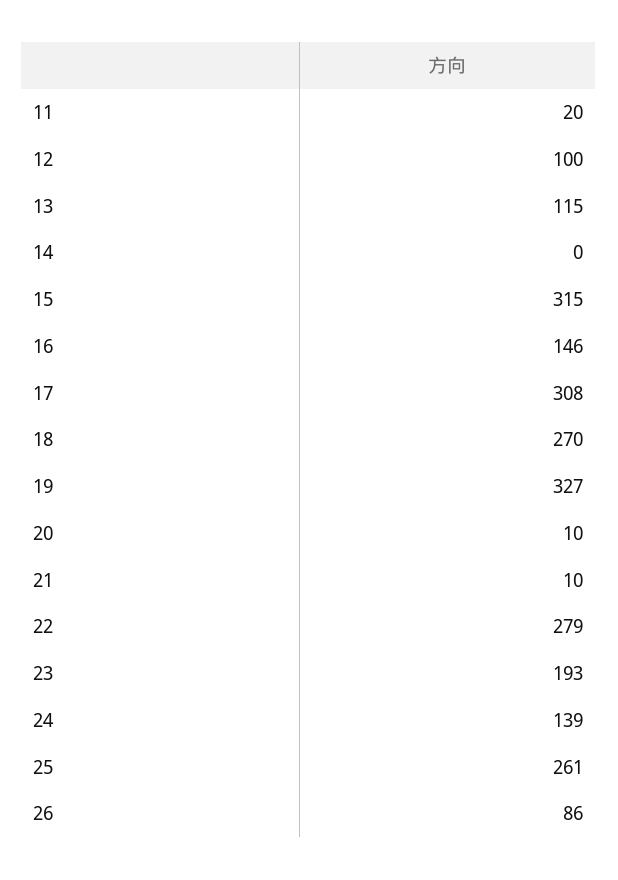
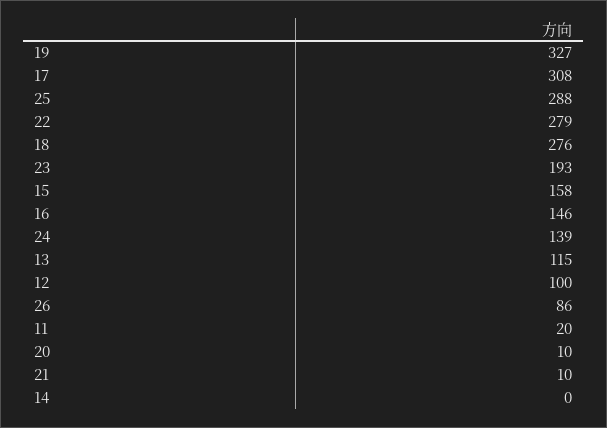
  {
    "11": 20,
    "12": 100,
    "13": 115,
    "14": 0,
-   "15": 315,
+   "15": 158,
    "16": 146,
    "17": 308,
-   "18": 270,
+   "18": 276,
    "19": 327,
    "20": 10,
    "21": 10,
    "22": 279,
    "23": 193,
    "24": 139,
-   "25": 261,
+   "25": 288,
    "26": 86
  }

